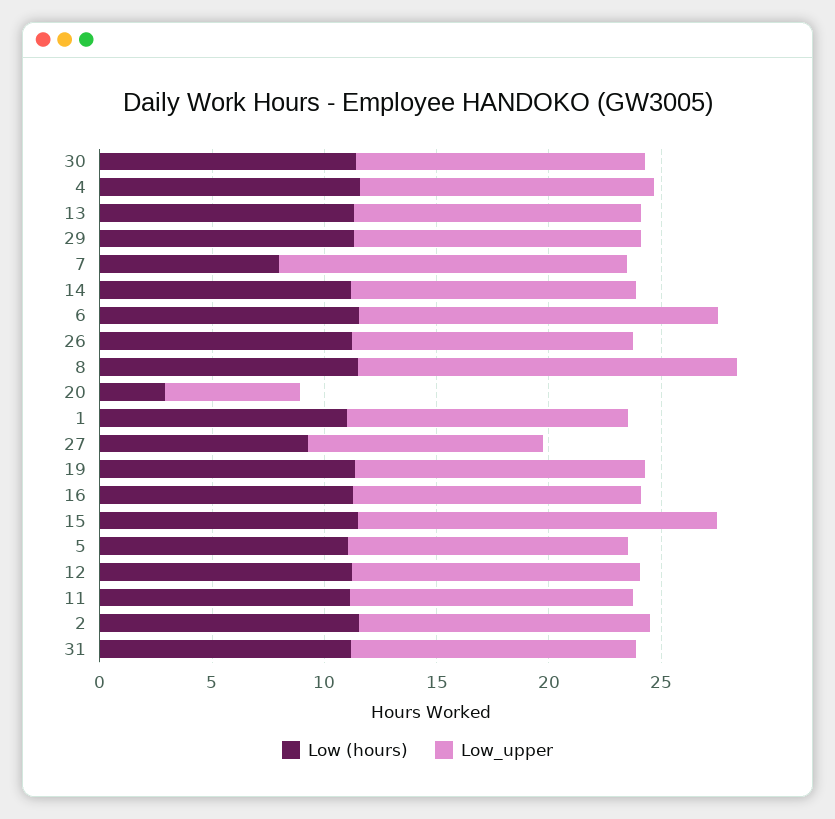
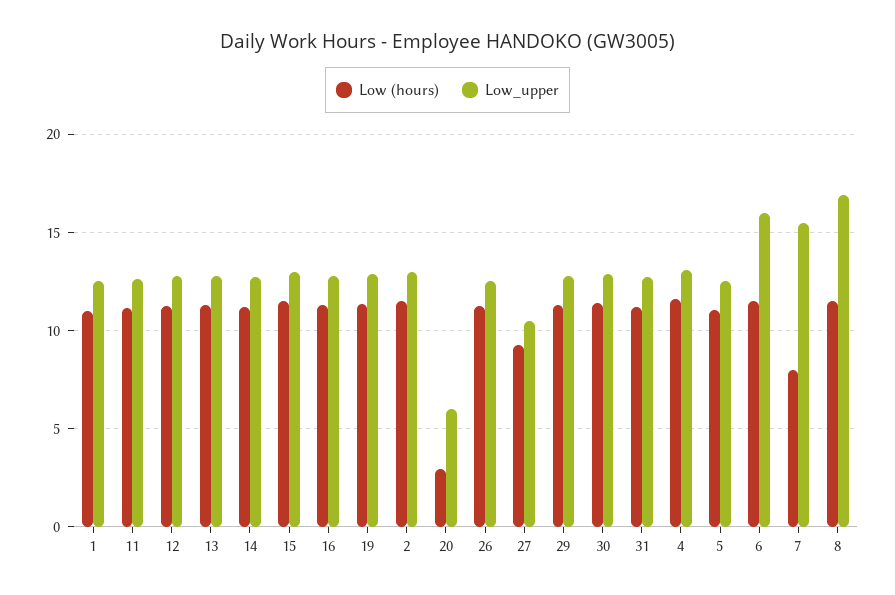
  {
    "Low (hours)": {
      "30": 11.5,
      "4": 11.5,
      "13": 11.5,
      "29": 11.5,
      "7": 8,
      "14": 11,
      "6": 11.5,
      "26": 11,
      "8": 11.5,
      "20": 3,
      "1": 11,
      "27": 9.5,
      "19": 11.5,
      "16": 11.5,
      "15": 11.5,
      "5": 11,
      "12": 11.5,
      "11": 11,
      "2": 11.5,
      "31": 11
    },
    "Low_upper": {
      "30": 13,
      "4": 13,
      "13": 13,
      "29": 13,
      "7": 15.5,
      "14": 12.5,
      "6": 16,
      "26": 12.5,
      "8": 17,
      "20": 6,
      "1": 12.5,
      "27": 10.5,
      "19": 13,
      "16": 13,
-     "15": 16,
+     "15": 13,
      "5": 12.5,
      "12": 13,
      "11": 12.5,
      "2": 13,
      "31": 12.5
    }
  }

